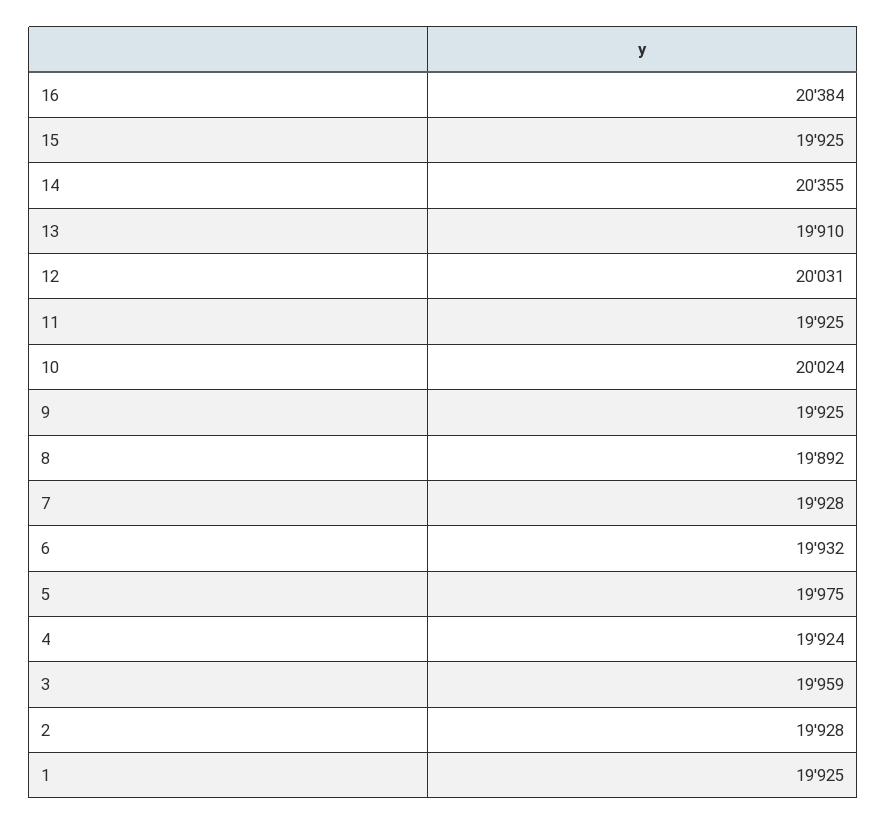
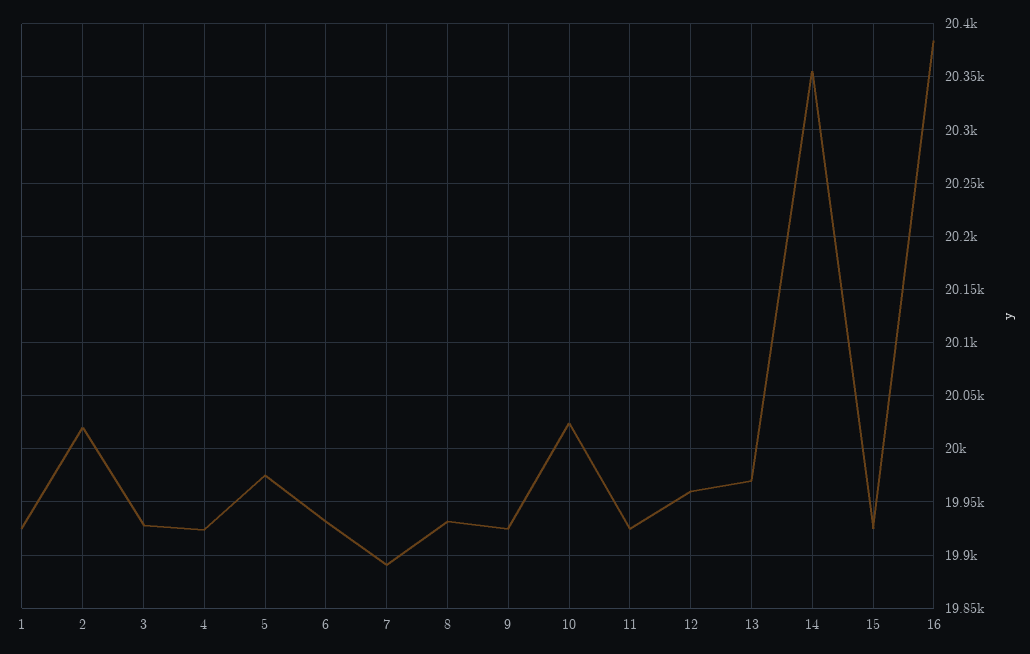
  {
    "16": 20384,
    "15": 19925,
    "14": 20355,
-   "13": 19910,
+   "13": 19970,
-   "12": 20031,
+   "12": 19960,
    "11": 19925,
    "10": 20024,
    "9": 19925,
-   "8": 19892,
+   "8": 19930,
-   "7": 19928,
+   "7": 19890,
    "6": 19932,
    "5": 19975,
    "4": 19924,
-   "3": 19959,
+   "3": 19930,
-   "2": 19928,
+   "2": 20020,
    "1": 19925
  }

